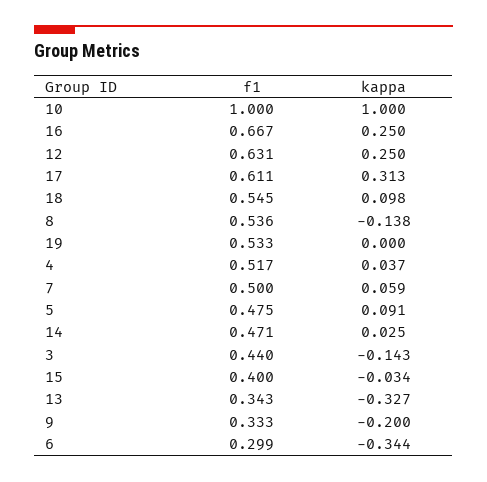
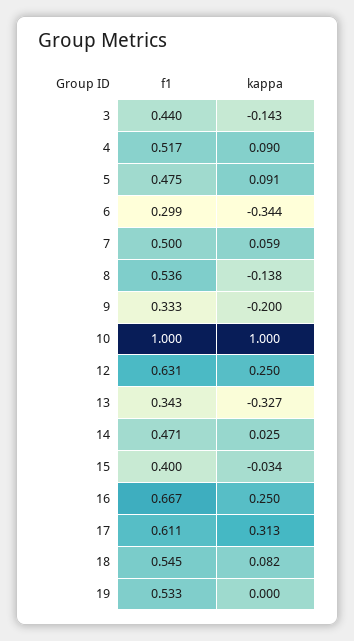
  {
    "f1": {
      "10": 1,
      "16": 0.667,
      "12": 0.631,
      "17": 0.611,
      "18": 0.545,
      "8": 0.536,
      "19": 0.533,
      "4": 0.517,
      "7": 0.5,
      "5": 0.475,
      "14": 0.471,
      "3": 0.44,
      "15": 0.4,
      "13": 0.343,
      "9": 0.333,
      "6": 0.299
    },
    "kappa": {
      "10": 1,
      "16": 0.25,
      "12": 0.25,
      "17": 0.313,
-     "18": 0.098,
+     "18": 0.082,
      "8": -0.138,
      "19": 0,
-     "4": 0.037,
+     "4": 0.09,
      "7": 0.059,
      "5": 0.091,
      "14": 0.025,
      "3": -0.143,
      "15": -0.034,
      "13": -0.327,
      "9": -0.2,
      "6": -0.344
    }
  }

